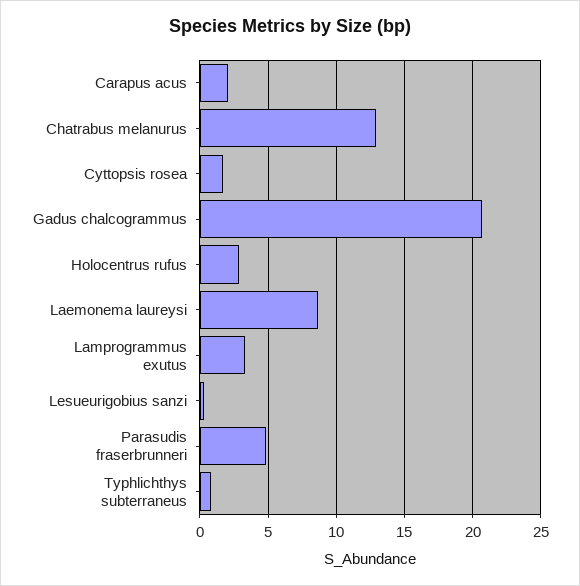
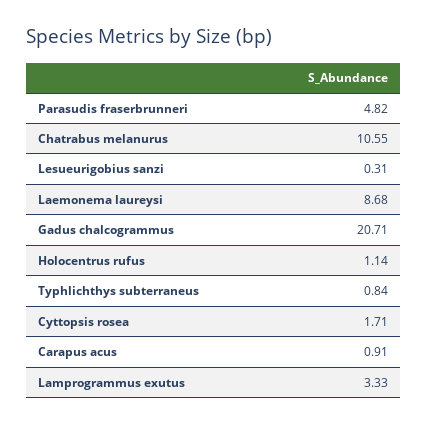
  {
-   "Carapus acus": 2,
+   "Carapus acus": 0.91,
-   "Chatrabus melanurus": 13,
+   "Chatrabus melanurus": 10.55,
    "Cyttopsis rosea": 1.71,
    "Gadus chalcogrammus": 20.71,
-   "Holocentrus rufus": 3,
+   "Holocentrus rufus": 1.14,
    "Laemonema laureysi": 8.68,
    "Lamprogrammus exutus": 3.33,
    "Lesueurigobius sanzi": 0.31,
    "Parasudis fraserbrunneri": 4.82,
    "Typhlichthys subterraneus": 0.84
  }

